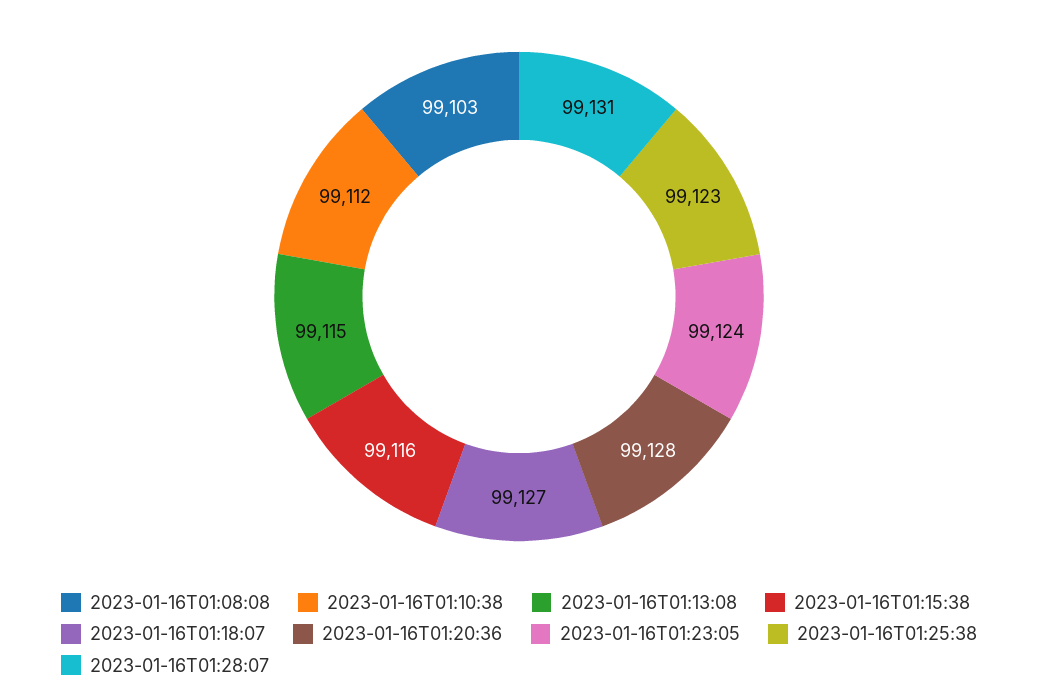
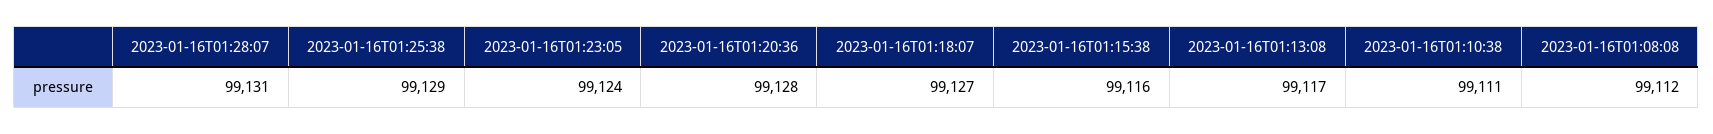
  {
-   "2023-01-16T01:08:08": 99103,
+   "2023-01-16T01:08:08": 99112,
-   "2023-01-16T01:10:38": 99112,
+   "2023-01-16T01:10:38": 99111,
-   "2023-01-16T01:13:08": 99115,
+   "2023-01-16T01:13:08": 99117,
    "2023-01-16T01:15:38": 99116,
    "2023-01-16T01:18:07": 99127,
    "2023-01-16T01:20:36": 99128,
    "2023-01-16T01:23:05": 99124,
-   "2023-01-16T01:25:38": 99123,
+   "2023-01-16T01:25:38": 99129,
    "2023-01-16T01:28:07": 99131
  }

